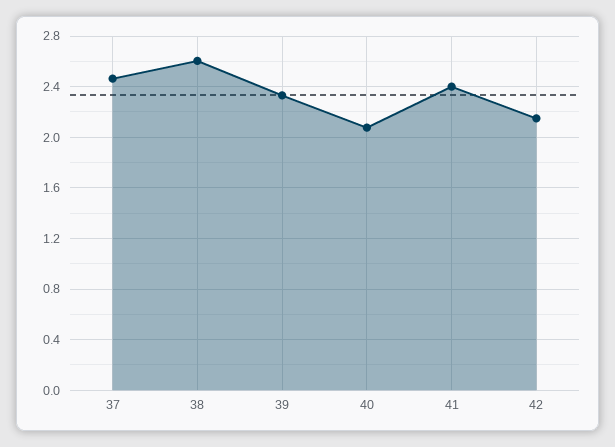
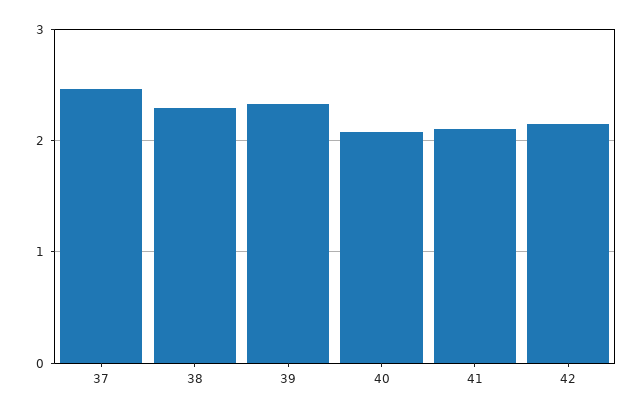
  {
    "37": 2.45,
-   "38": 2.6,
+   "38": 2.3,
    "39": 2.35,
    "40": 2.1,
-   "41": 2.4,
+   "41": 2.1,
    "42": 2.15
  }

